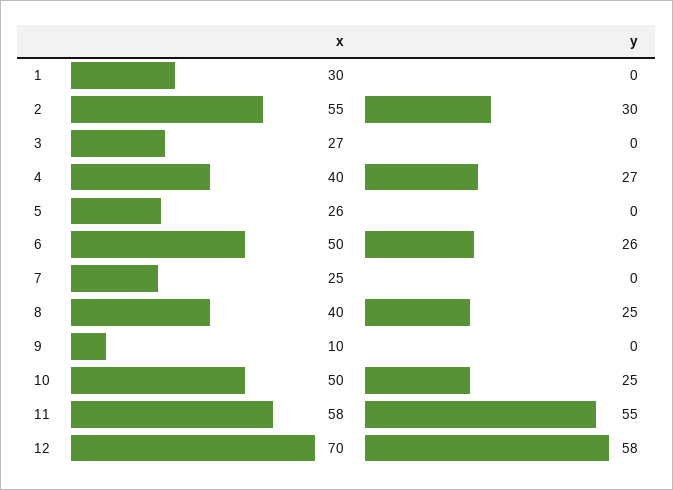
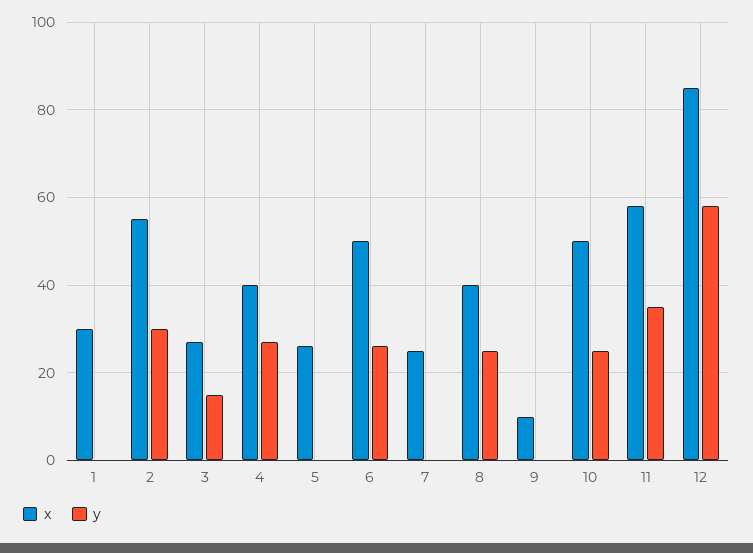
  {
    "x": {
      "1": 30,
      "2": 55,
      "3": 27,
      "4": 40,
      "5": 26,
      "6": 50,
      "7": 25,
      "8": 40,
      "9": 10,
      "10": 50,
      "11": 58,
-     "12": 70
+     "12": 85
    },
    "y": {
      "1": 0,
      "2": 30,
-     "3": 0,
+     "3": 15,
      "4": 27,
      "5": 0,
      "6": 26,
      "7": 0,
      "8": 25,
      "9": 0,
      "10": 25,
-     "11": 55,
+     "11": 35,
      "12": 58
    }
  }

